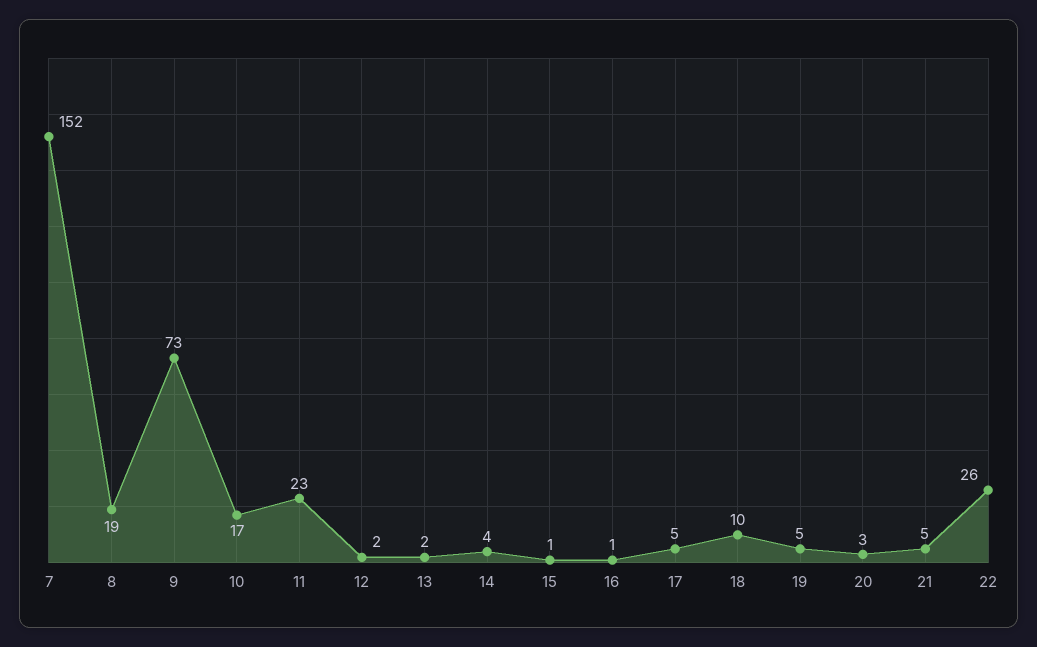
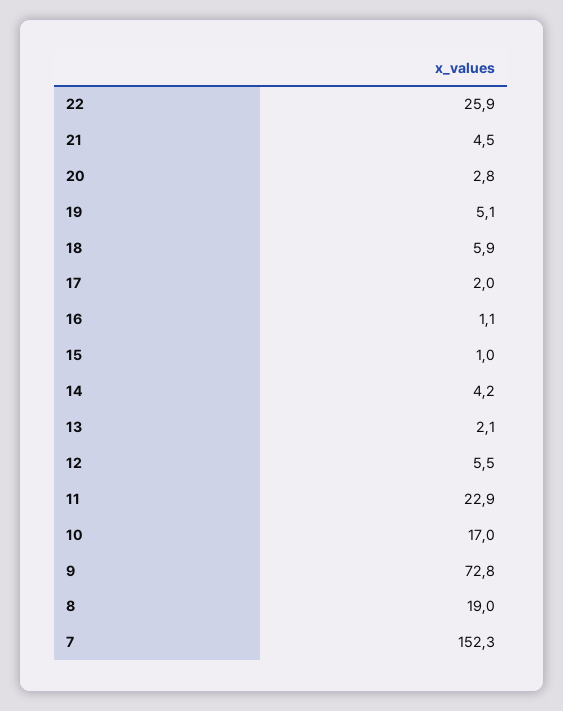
  {
    "7": 152.3,
    "8": 19,
    "9": 72.8,
    "10": 17,
    "11": 22.9,
-   "12": 2,
+   "12": 5.5,
    "13": 2.1,
    "14": 4.2,
    "15": 1,
    "16": 1.1,
-   "17": 5,
+   "17": 2,
-   "18": 10,
+   "18": 5.9,
    "19": 5.1,
    "20": 2.8,
    "21": 4.5,
    "22": 25.9
  }

